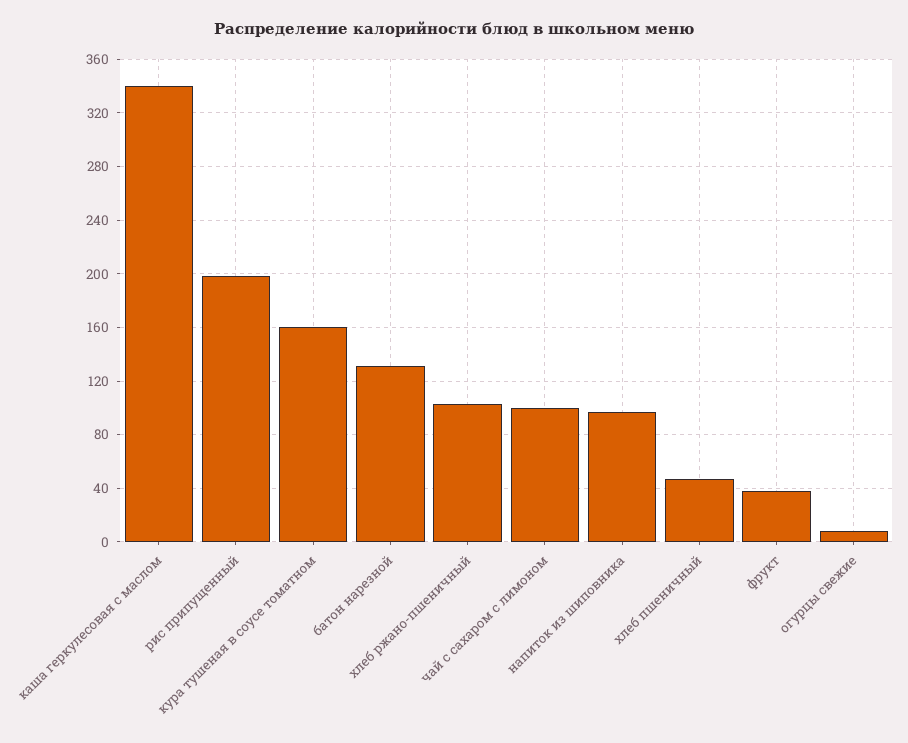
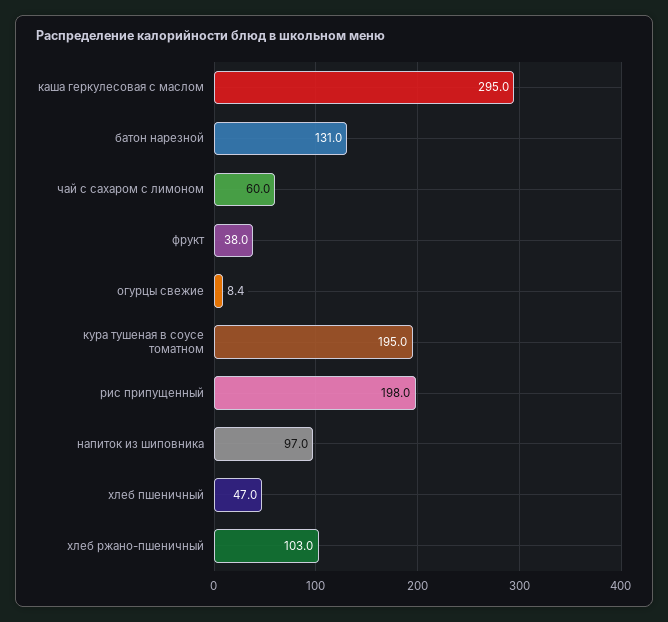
  {
-   "каша геркулесовая с маслом": 340,
+   "каша геркулесовая с маслом": 295,
    "рис припущенный": 198,
-   "кура тушеная в соусе томатном": 160,
+   "кура тушеная в соусе томатном": 195,
    "батон нарезной": 131,
    "хлеб ржано-пшеничный": 103,
-   "чай с сахаром с лимоном": 100,
+   "чай с сахаром с лимоном": 60,
    "напиток из шиповника": 97,
    "хлеб пшеничный": 47,
    "фрукт": 38,
    "огурцы свежие": 8.4
  }

